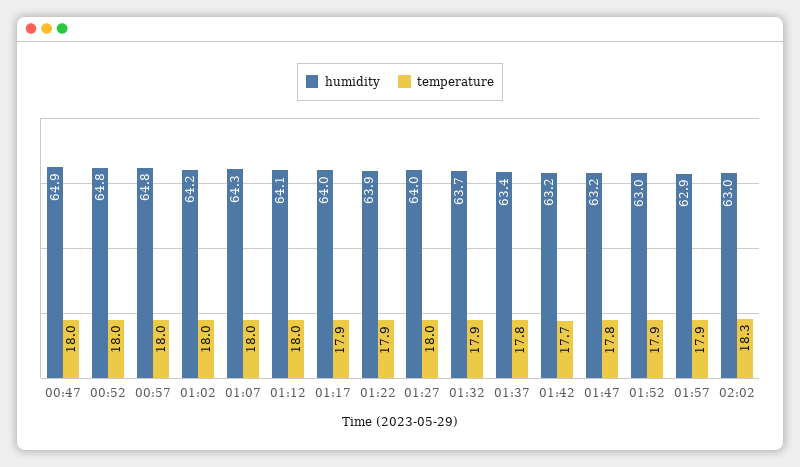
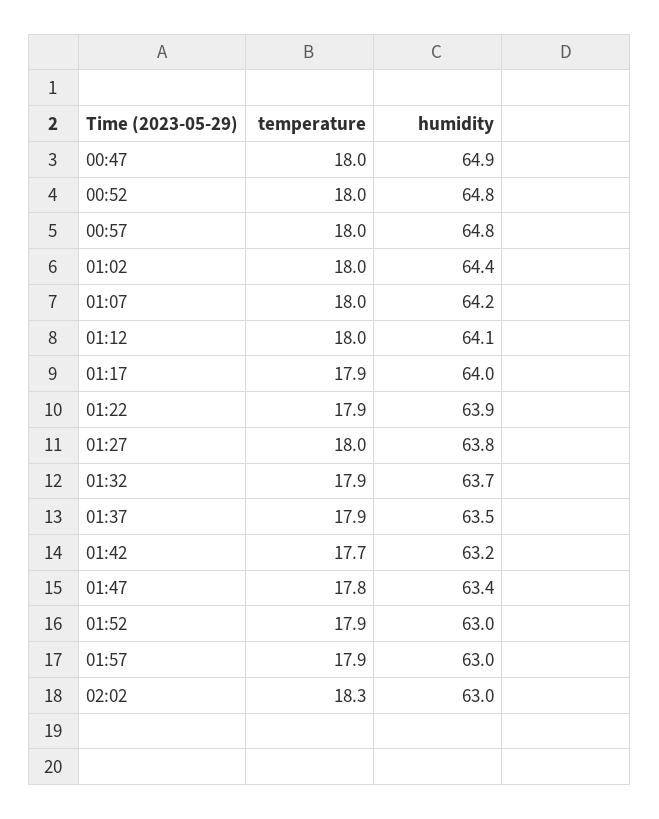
  {
    "humidity": {
      "00:47": 64.9,
      "00:52": 64.8,
      "00:57": 64.8,
-     "01:02": 64.2,
+     "01:02": 64.4,
-     "01:07": 64.3,
+     "01:07": 64.2,
      "01:12": 64.1,
      "01:17": 64,
      "01:22": 63.9,
-     "01:27": 64,
+     "01:27": 63.8,
      "01:32": 63.7,
-     "01:37": 63.4,
+     "01:37": 63.5,
      "01:42": 63.2,
-     "01:47": 63.2,
+     "01:47": 63.4,
      "01:52": 63,
-     "01:57": 62.9,
+     "01:57": 63,
      "02:02": 63
    },
    "temperature": {
      "00:47": 18,
      "00:52": 18,
      "00:57": 18,
      "01:02": 18,
      "01:07": 18,
      "01:12": 18,
      "01:17": 17.9,
      "01:22": 17.9,
      "01:27": 18,
      "01:32": 17.9,
-     "01:37": 17.8,
+     "01:37": 17.9,
      "01:42": 17.7,
      "01:47": 17.8,
      "01:52": 17.9,
      "01:57": 17.9,
      "02:02": 18.3
    }
  }

